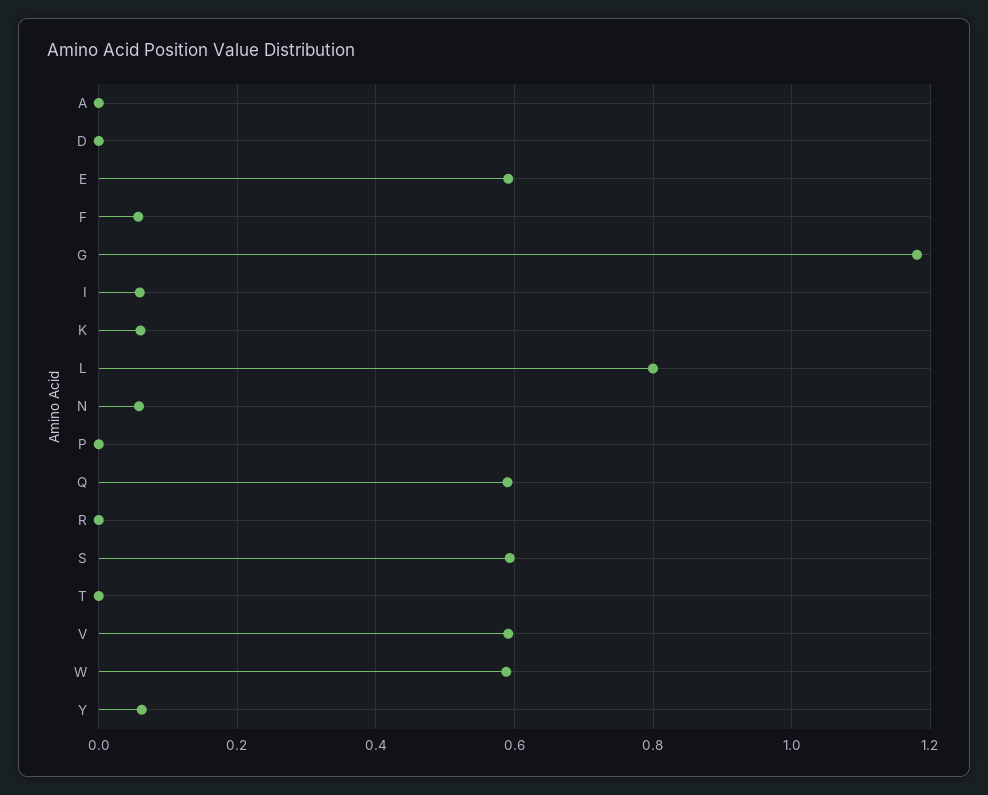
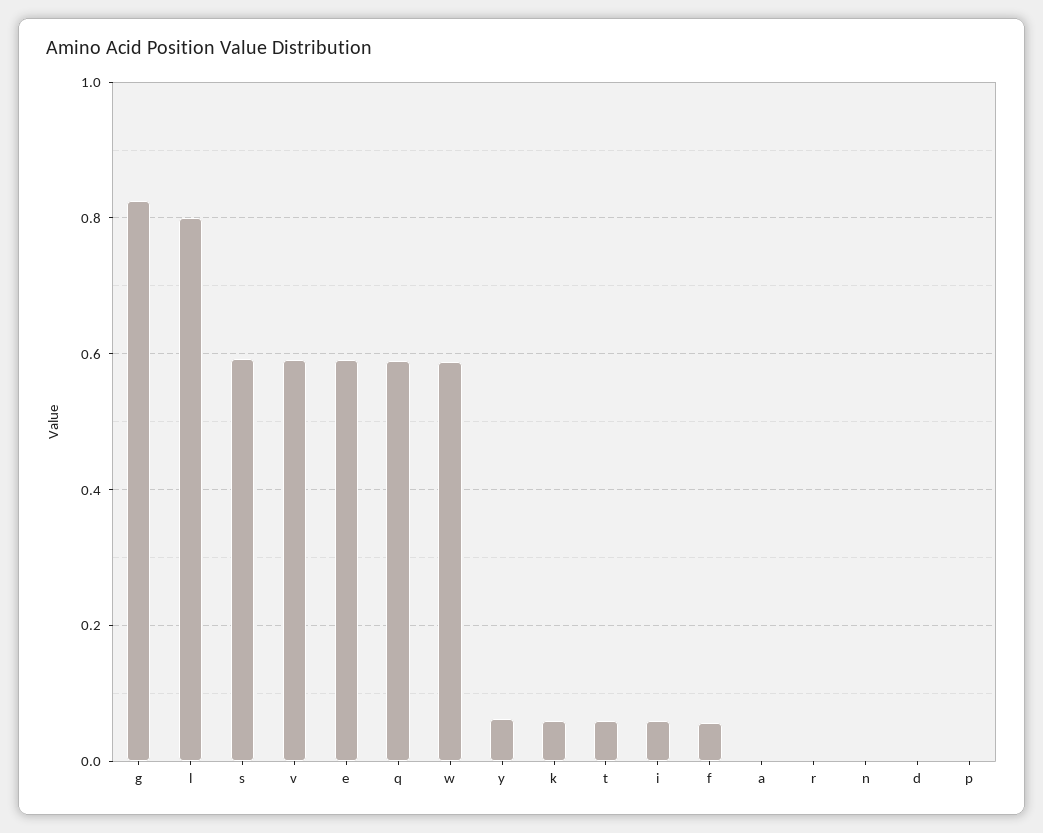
  {
    "A": 0,
    "D": 0,
    "E": 0.6,
    "F": 0.06,
-   "G": 1.18,
+   "G": 0.82,
    "I": 0.06,
    "K": 0.06,
    "L": 0.8,
-   "N": 0.06,
+   "N": 0,
    "P": 0,
    "Q": 0.6,
    "R": 0,
    "S": 0.6,
-   "T": 0,
+   "T": 0.06,
    "V": 0.6,
    "W": 0.58,
    "Y": 0.06
  }

